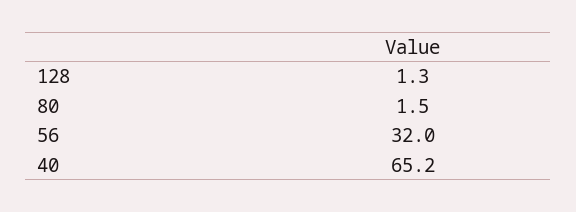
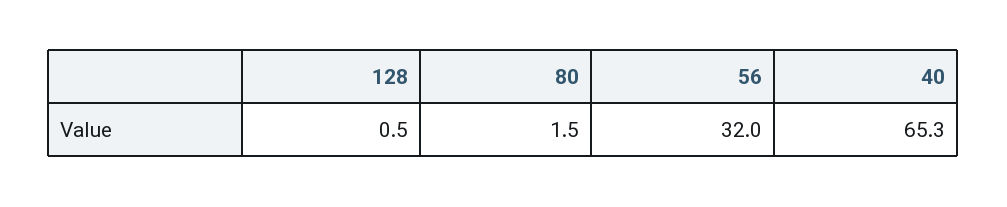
  {
-   "128": 1.3,
+   "128": 0.5,
    "80": 1.5,
    "56": 32,
-   "40": 65.2
+   "40": 65.3
  }

